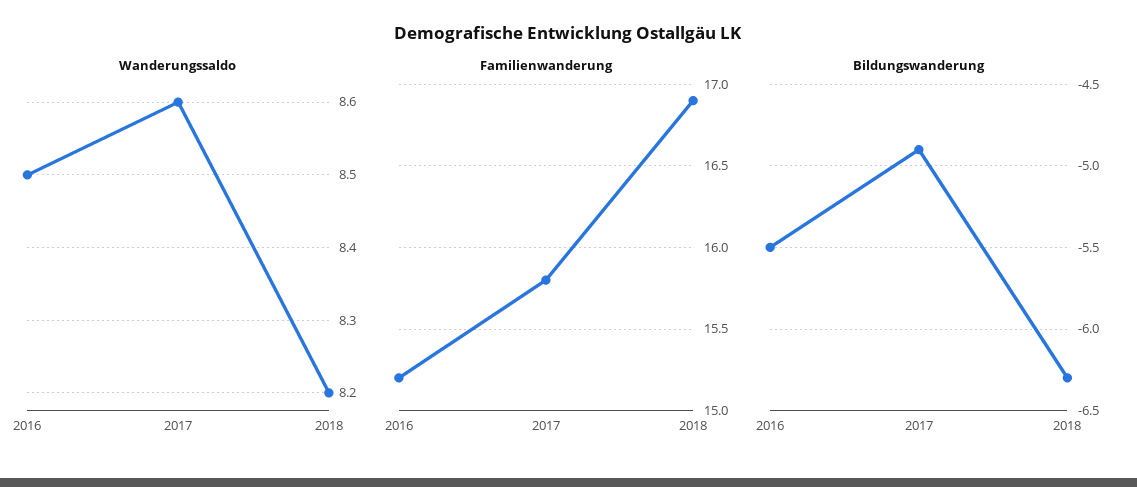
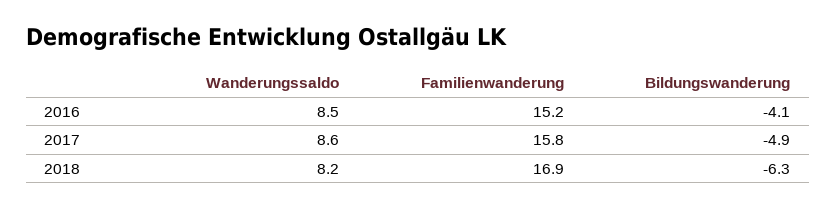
  {
    "Wanderungssaldo": {
      "2016": 8.5,
      "2017": 8.6,
      "2018": 8.2
    },
    "Familienwanderung": {
      "2016": 15.2,
      "2017": 15.8,
      "2018": 16.9
    },
    "Bildungswanderung": {
-     "2016": -5.5,
+     "2016": -4.1,
      "2017": -4.9,
      "2018": -6.3
    }
  }

